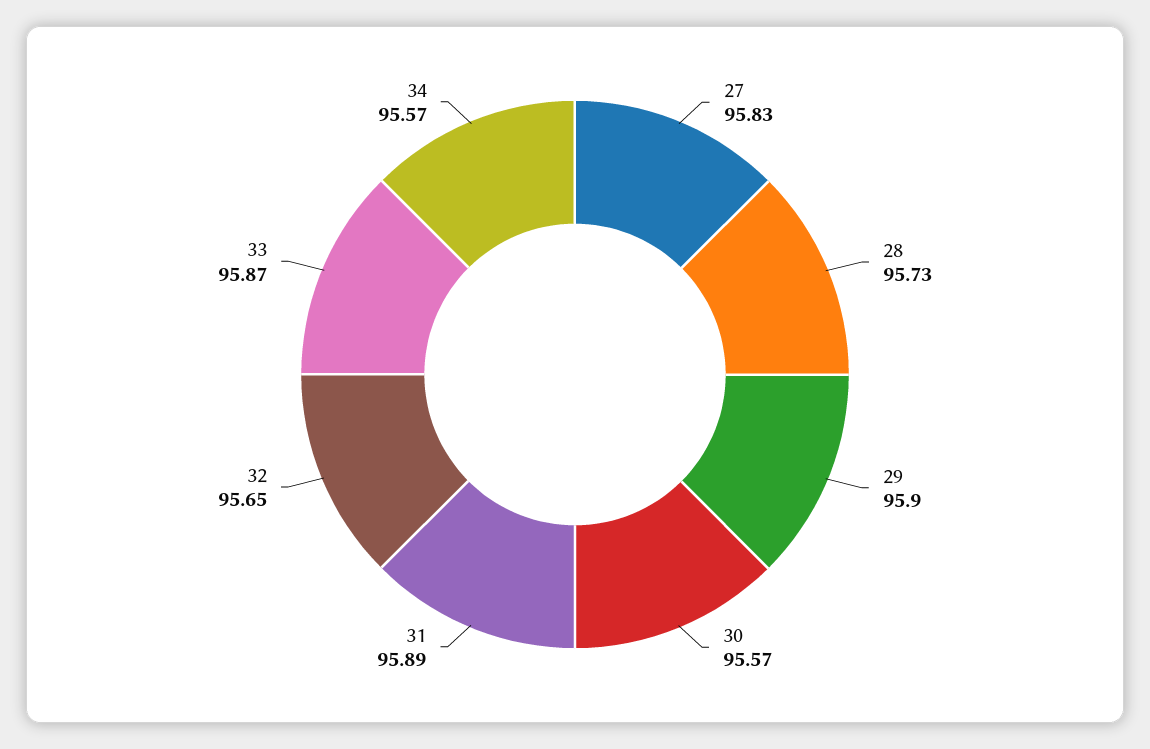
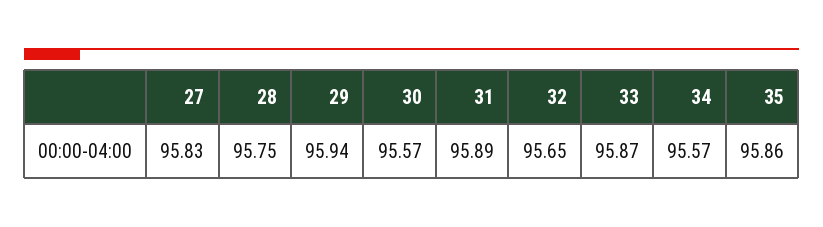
  {
    "27": 95.83,
-   "28": 95.73,
+   "28": 95.75,
-   "29": 95.9,
+   "29": 95.94,
    "30": 95.57,
    "31": 95.89,
    "32": 95.65,
    "33": 95.87,
-   "34": 95.57
+   "34": 95.57,
+   "35": 95.86
  }

